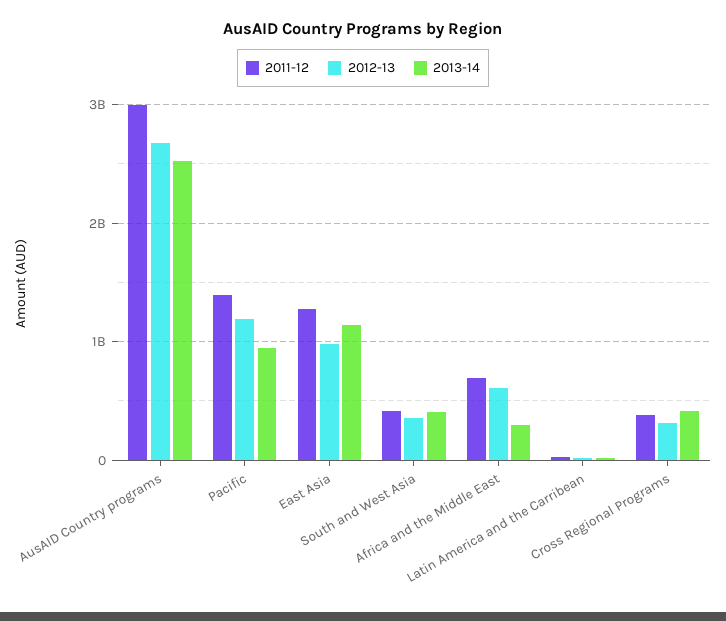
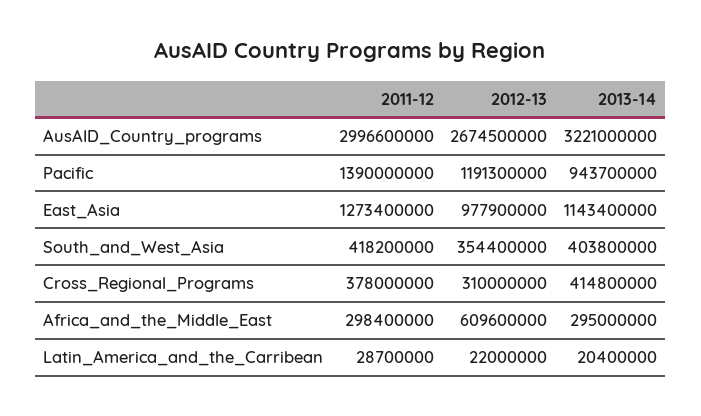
  {
    "2011-12": {
      "AusAID Country programs": 2996600000,
      "Pacific": 1390000000,
      "East Asia": 1273400000,
      "South and West Asia": 418200000,
-     "Africa and the Middle East": 700000000,
+     "Africa and the Middle East": 298400000,
      "Latin America and the Carribean": 28700000,
      "Cross Regional Programs": 378000000
    },
    "2012-13": {
      "AusAID Country programs": 2674500000,
      "Pacific": 1191300000,
      "East Asia": 977900000,
      "South and West Asia": 354400000,
      "Africa and the Middle East": 609600000,
      "Latin America and the Carribean": 22000000,
      "Cross Regional Programs": 310000000
    },
    "2013-14": {
-     "AusAID Country programs": 2500000000,
+     "AusAID Country programs": 3221000000,
      "Pacific": 943700000,
      "East Asia": 1143400000,
      "South and West Asia": 403800000,
      "Africa and the Middle East": 295000000,
      "Latin America and the Carribean": 20400000,
      "Cross Regional Programs": 414800000
    }
  }

